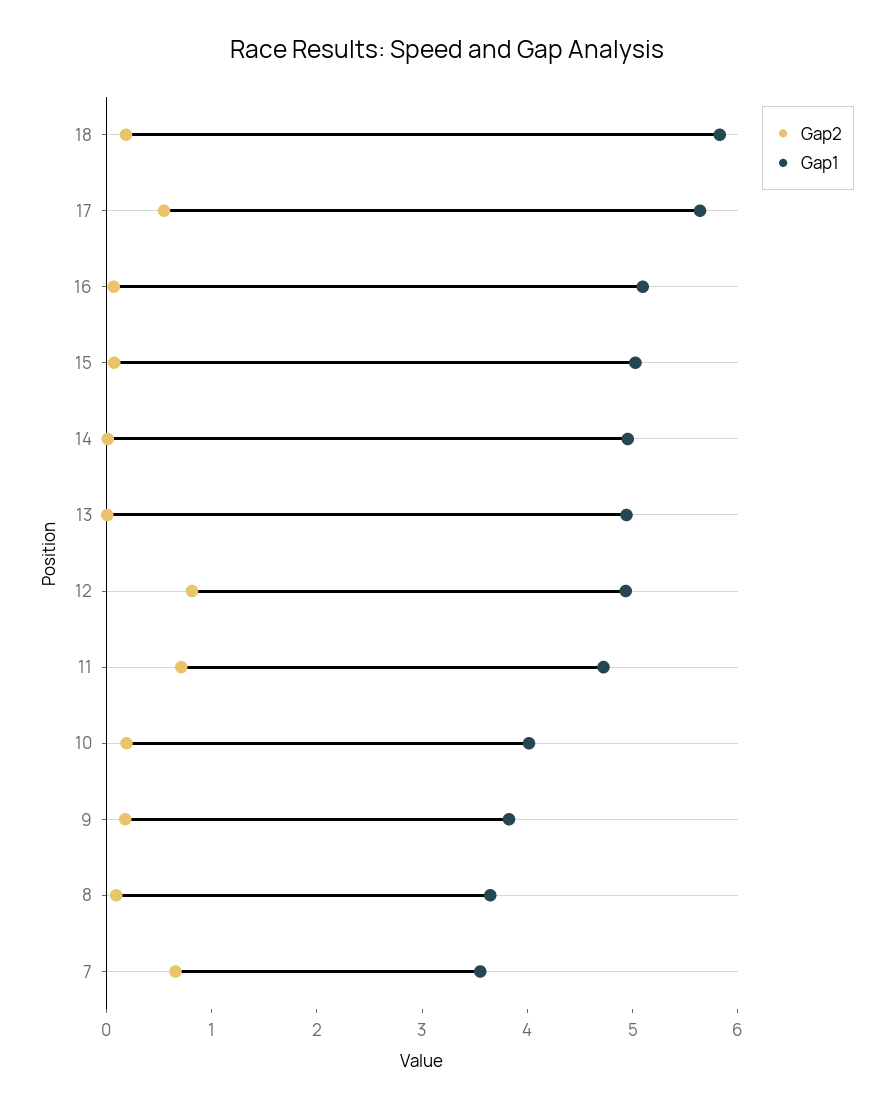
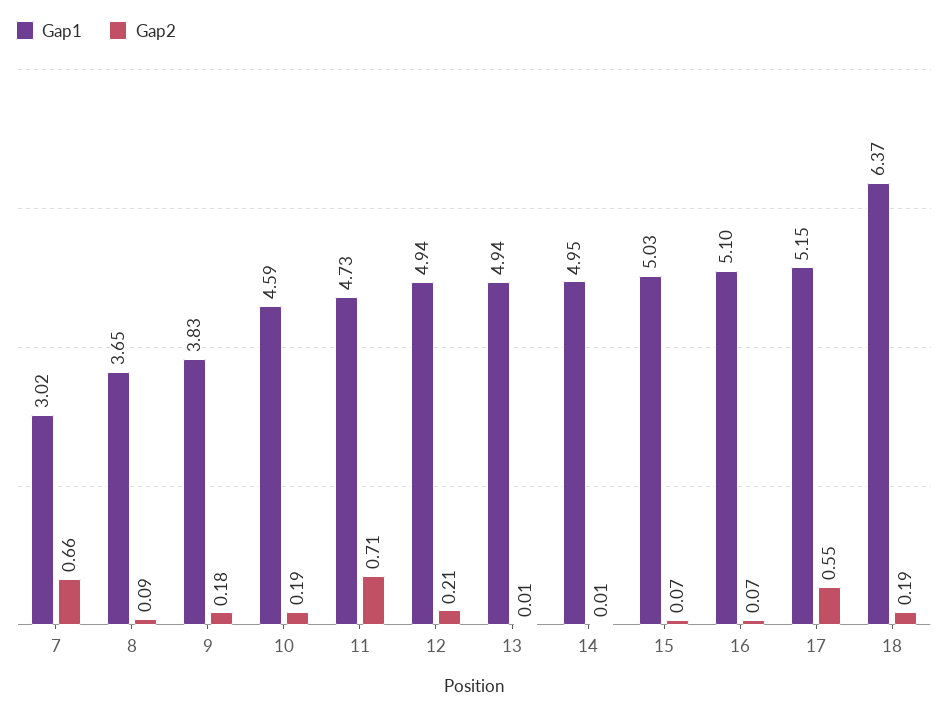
  {
    "Gap2": {
      "18": 0.19,
      "17": 0.55,
      "16": 0.07,
      "15": 0.07,
      "14": 0.01,
      "13": 0.01,
-     "12": 0.8,
+     "12": 0.21,
      "11": 0.71,
      "10": 0.19,
      "9": 0.18,
      "8": 0.09,
      "7": 0.66
    },
    "Gap1": {
-     "18": 5.8,
+     "18": 6.37,
-     "17": 5.6,
+     "17": 5.15,
      "16": 5.1,
      "15": 5.03,
      "14": 4.95,
      "13": 4.94,
      "12": 4.94,
      "11": 4.73,
-     "10": 4,
+     "10": 4.59,
      "9": 3.83,
      "8": 3.65,
-     "7": 3.6
+     "7": 3.02
    }
  }

